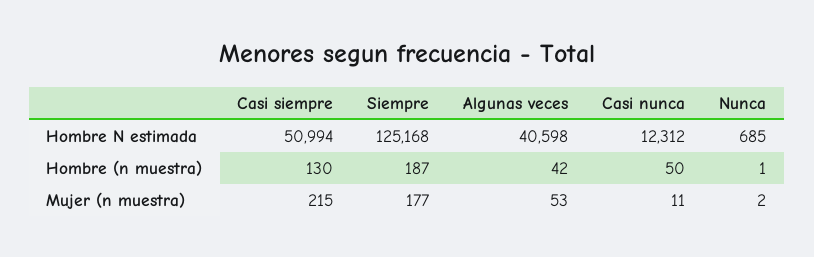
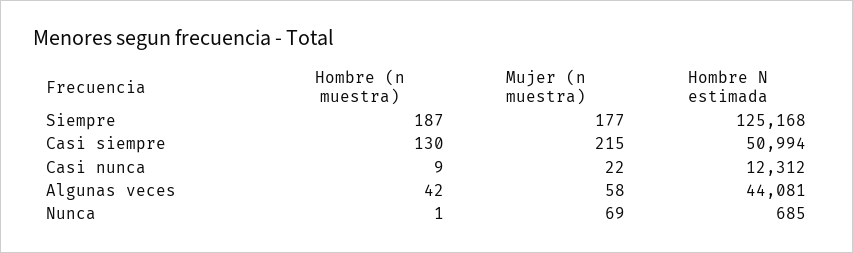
  {
    "Casi siempre": {
      "Hombre N estimada": 50994,
      "Hombre (n muestra)": 130,
      "Mujer (n muestra)": 215
    },
    "Siempre": {
      "Hombre N estimada": 125168,
      "Hombre (n muestra)": 187,
      "Mujer (n muestra)": 177
    },
    "Algunas veces": {
-     "Hombre N estimada": 40598,
+     "Hombre N estimada": 44081,
      "Hombre (n muestra)": 42,
-     "Mujer (n muestra)": 53
+     "Mujer (n muestra)": 58
    },
    "Casi nunca": {
      "Hombre N estimada": 12312,
-     "Hombre (n muestra)": 50,
+     "Hombre (n muestra)": 9,
-     "Mujer (n muestra)": 11
+     "Mujer (n muestra)": 22
    },
    "Nunca": {
      "Hombre N estimada": 685,
      "Hombre (n muestra)": 1,
-     "Mujer (n muestra)": 2
+     "Mujer (n muestra)": 69
    }
  }

